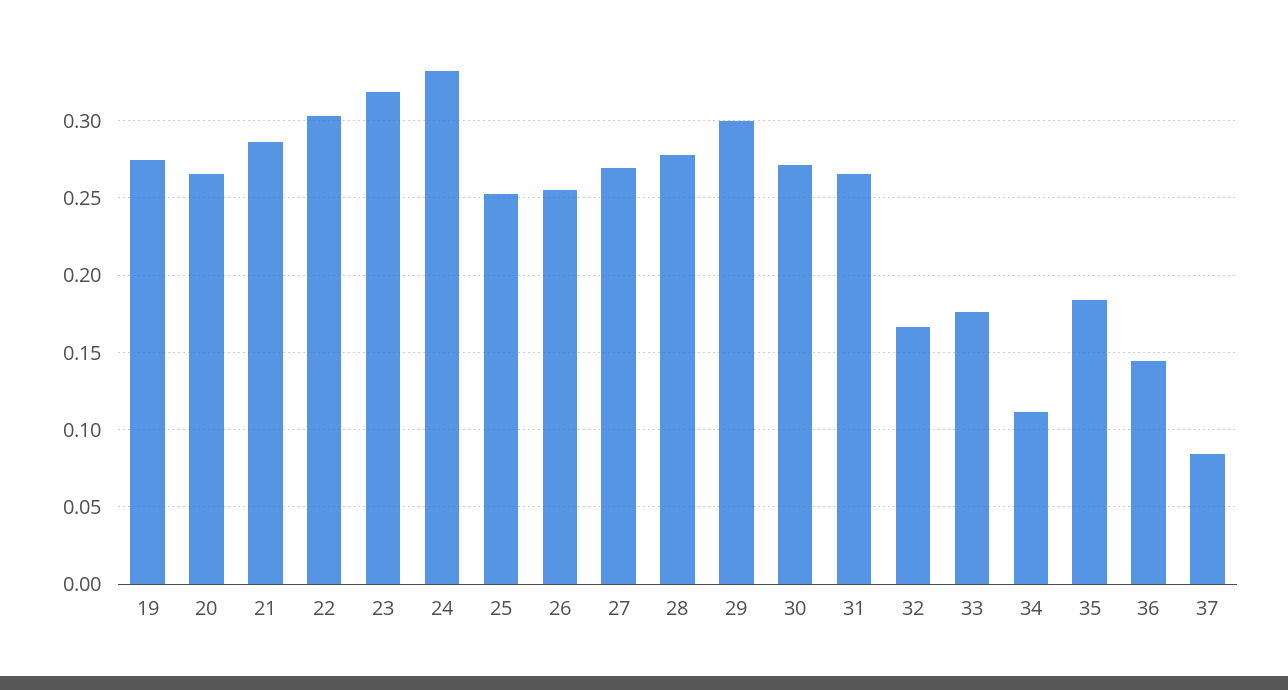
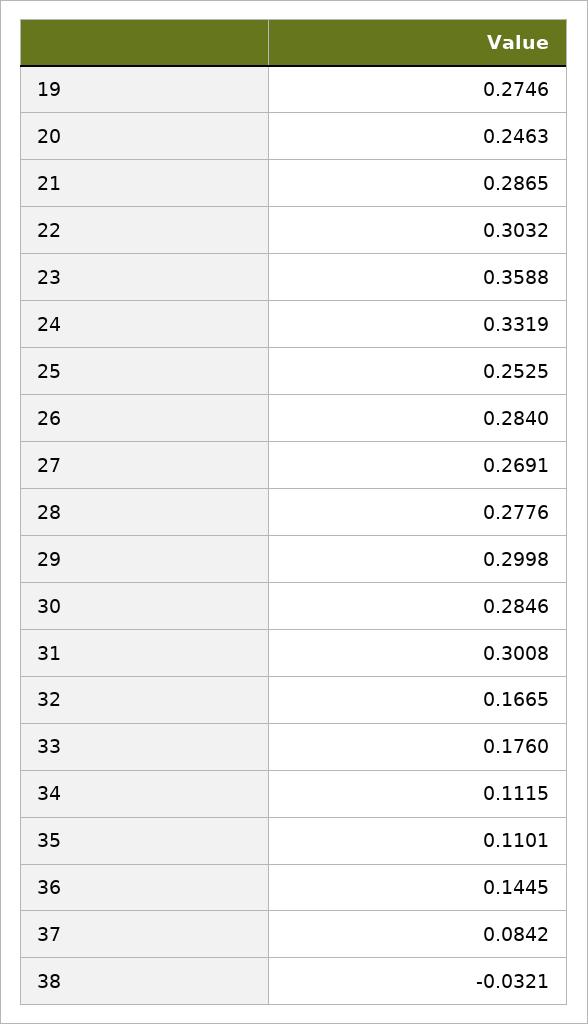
  {
    "19": 0.2746,
-   "20": 0.265,
+   "20": 0.2463,
    "21": 0.2865,
    "22": 0.3032,
-   "23": 0.32,
+   "23": 0.3588,
    "24": 0.3319,
    "25": 0.2525,
-   "26": 0.255,
+   "26": 0.284,
    "27": 0.2691,
    "28": 0.2776,
    "29": 0.2998,
-   "30": 0.27,
+   "30": 0.2846,
-   "31": 0.265,
+   "31": 0.3008,
    "32": 0.1665,
    "33": 0.176,
    "34": 0.1115,
-   "35": 0.185,
+   "35": 0.1101,
    "36": 0.1445,
-   "37": 0.0842
+   "37": 0.0842,
+   "38": -0.0321
  }

